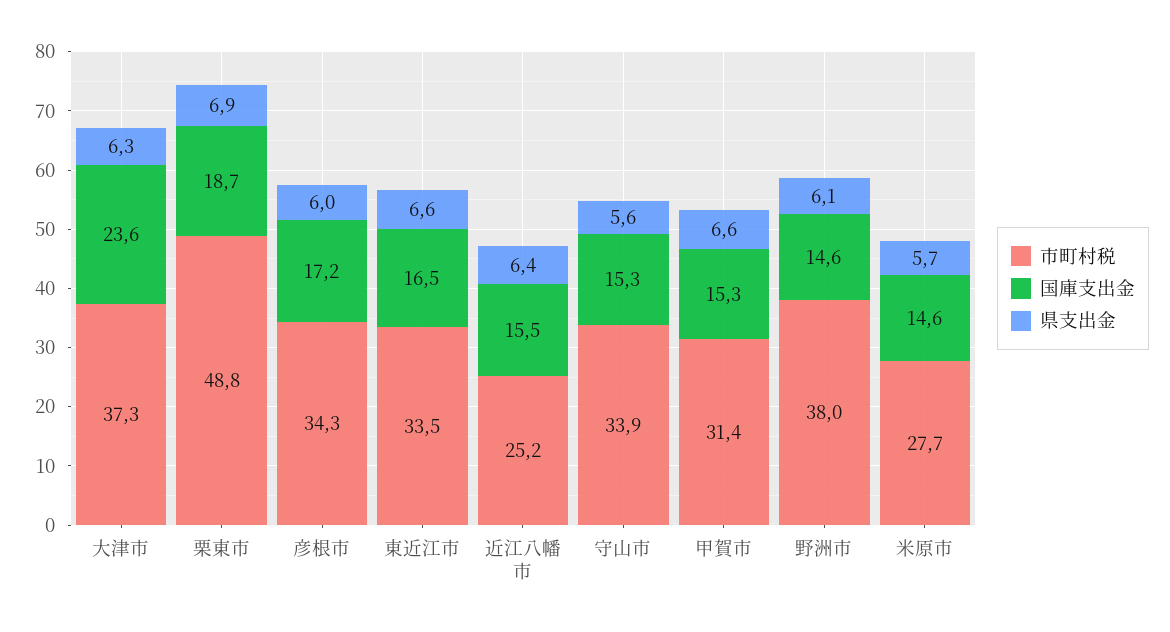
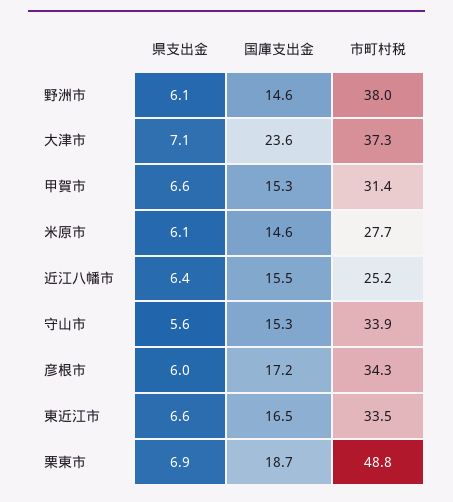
  {
    "市町村税": {
      "大津市": 37.3,
      "栗東市": 48.8,
      "彦根市": 34.3,
      "東近江市": 33.5,
      "近江八幡市": 25.2,
      "守山市": 33.9,
      "甲賀市": 31.4,
      "野洲市": 38,
      "米原市": 27.7
    },
    "国庫支出金": {
      "大津市": 23.6,
      "栗東市": 18.7,
      "彦根市": 17.2,
      "東近江市": 16.5,
      "近江八幡市": 15.5,
      "守山市": 15.3,
      "甲賀市": 15.3,
      "野洲市": 14.6,
      "米原市": 14.6
    },
    "県支出金": {
-     "大津市": 6.3,
+     "大津市": 7.1,
      "栗東市": 6.9,
      "彦根市": 6,
      "東近江市": 6.6,
      "近江八幡市": 6.4,
      "守山市": 5.6,
      "甲賀市": 6.6,
      "野洲市": 6.1,
-     "米原市": 5.7
+     "米原市": 6.1
    }
  }

